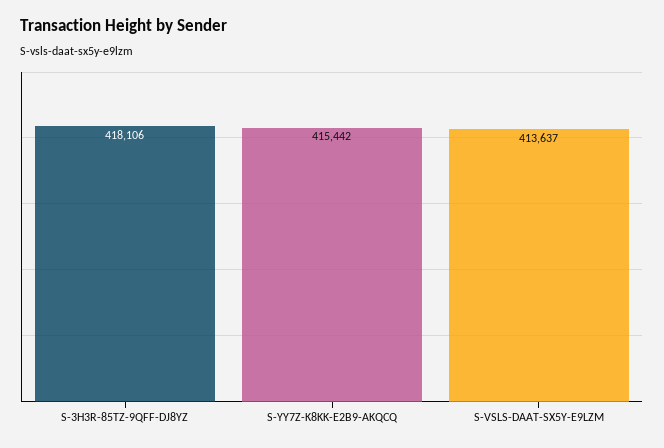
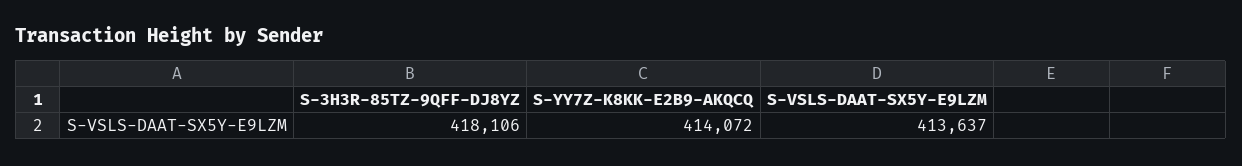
  {
    "S-3H3R-85TZ-9QFF-DJ8YZ": 418106,
-   "S-YY7Z-K8KK-E2B9-AKQCQ": 415442,
+   "S-YY7Z-K8KK-E2B9-AKQCQ": 414072,
    "S-VSLS-DAAT-SX5Y-E9LZM": 413637
  }

